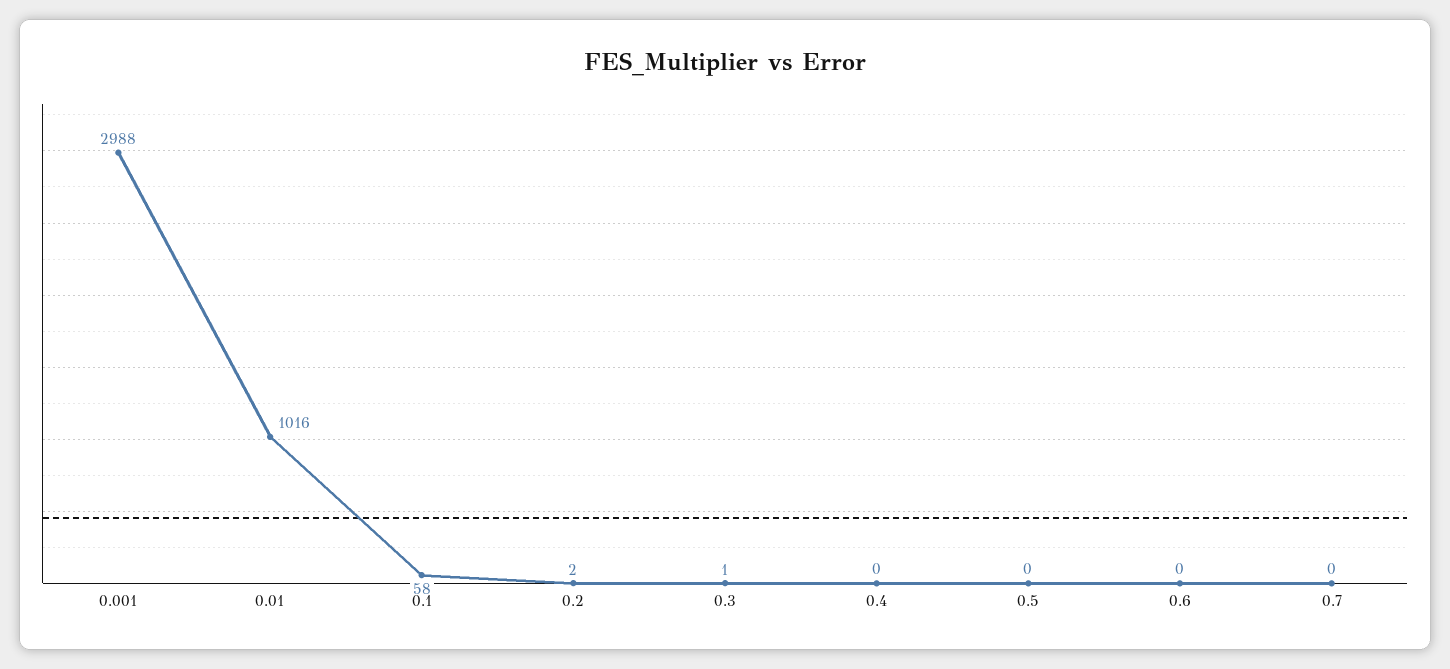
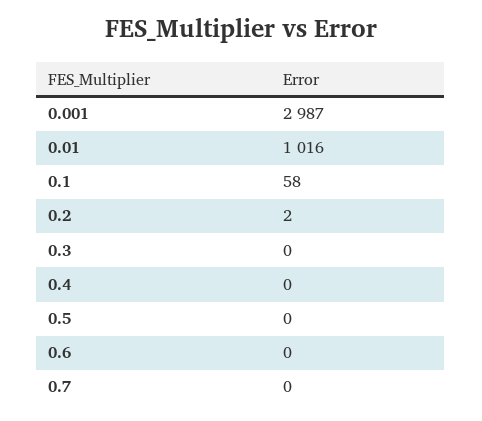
  {
-   "0.001": 2988,
+   "0.001": 2987,
    "0.01": 1016,
    "0.1": 58,
    "0.2": 2,
-   "0.3": 1,
+   "0.3": 0,
    "0.4": 0,
    "0.5": 0,
    "0.6": 0,
    "0.7": 0
  }

